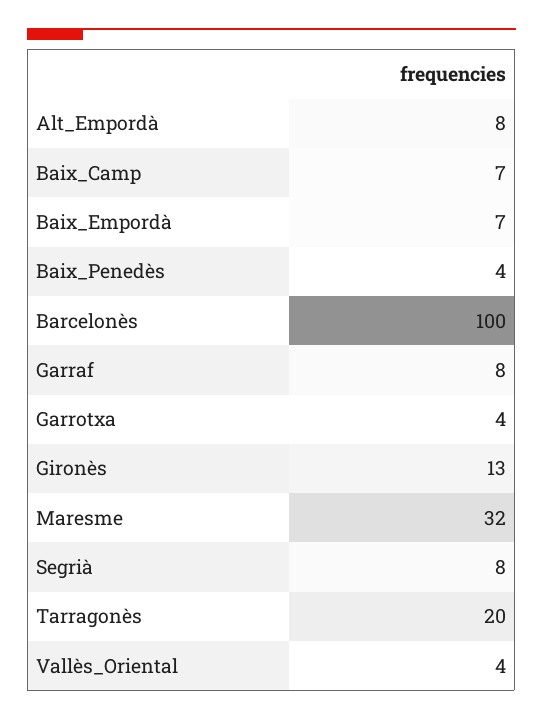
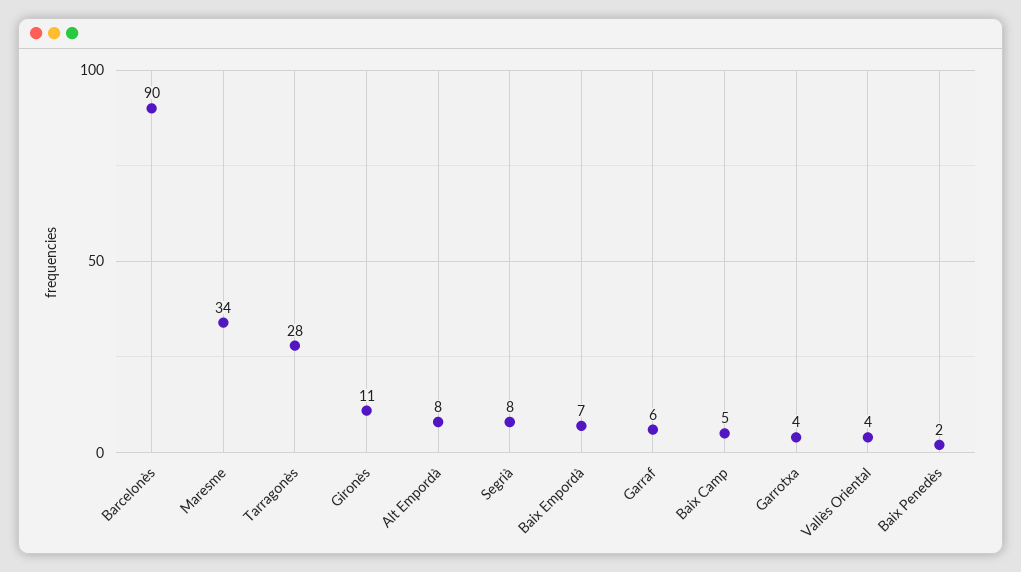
  {
    "Alt_Empordà": 8,
-   "Baix_Camp": 7,
+   "Baix_Camp": 5,
    "Baix_Empordà": 7,
-   "Baix_Penedès": 4,
+   "Baix_Penedès": 2,
-   "Barcelonès": 100,
+   "Barcelonès": 90,
-   "Garraf": 8,
+   "Garraf": 6,
    "Garrotxa": 4,
-   "Gironès": 13,
+   "Gironès": 11,
-   "Maresme": 32,
+   "Maresme": 34,
    "Segrià": 8,
-   "Tarragonès": 20,
+   "Tarragonès": 28,
    "Vallès_Oriental": 4
  }

